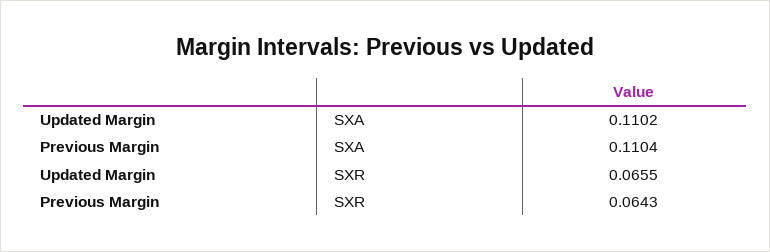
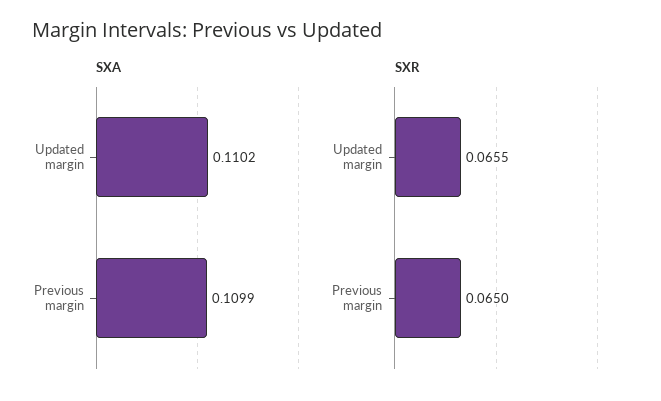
  {
    "SXA": {
      "Updated Margin": 0.1102,
-     "Previous Margin": 0.1104
+     "Previous Margin": 0.1099
    },
    "SXR": {
      "Updated Margin": 0.0655,
-     "Previous Margin": 0.0643
+     "Previous Margin": 0.065
    }
  }

